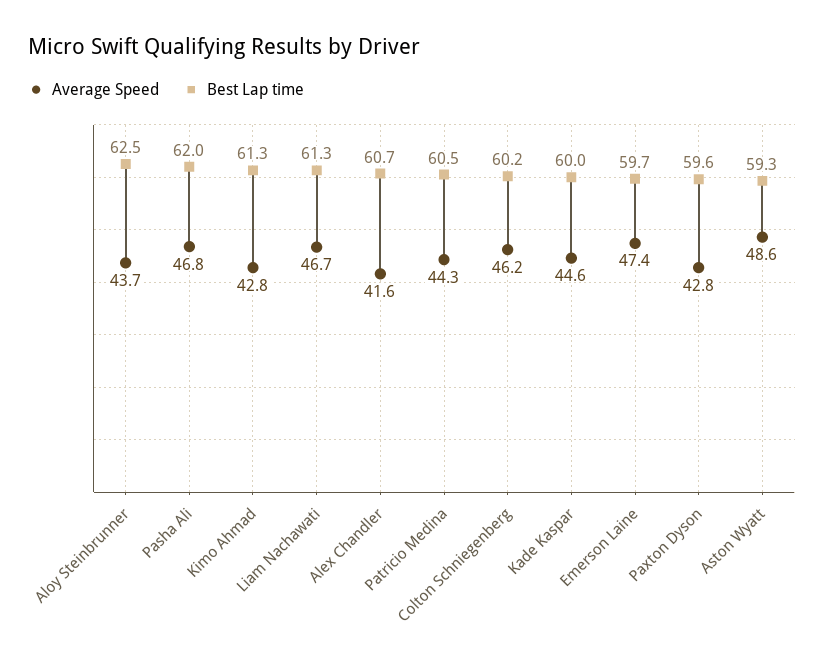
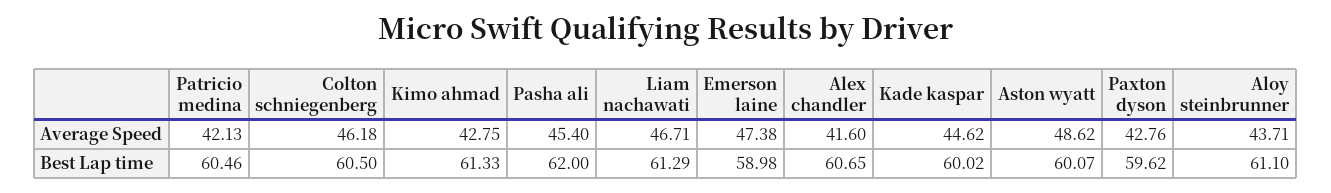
  {
    "Average Speed": {
      "Aloy Steinbrunner": 43.71,
-     "Pasha Ali": 46.8,
+     "Pasha Ali": 45.4,
      "Kimo Ahmad": 42.75,
      "Liam Nachawati": 46.71,
      "Alex Chandler": 41.6,
-     "Patricio Medina": 44.3,
+     "Patricio Medina": 42.13,
      "Colton Schniegenberg": 46.18,
      "Kade Kaspar": 44.62,
      "Emerson Laine": 47.38,
      "Paxton Dyson": 42.76,
      "Aston Wyatt": 48.62
    },
    "Best Lap time": {
-     "Aloy Steinbrunner": 62.5,
+     "Aloy Steinbrunner": 61.1,
      "Pasha Ali": 62,
      "Kimo Ahmad": 61.33,
      "Liam Nachawati": 61.29,
      "Alex Chandler": 60.65,
      "Patricio Medina": 60.46,
-     "Colton Schniegenberg": 60.2,
+     "Colton Schniegenberg": 60.5,
      "Kade Kaspar": 60.02,
-     "Emerson Laine": 59.7,
+     "Emerson Laine": 58.98,
      "Paxton Dyson": 59.62,
-     "Aston Wyatt": 59.3
+     "Aston Wyatt": 60.07
    }
  }

